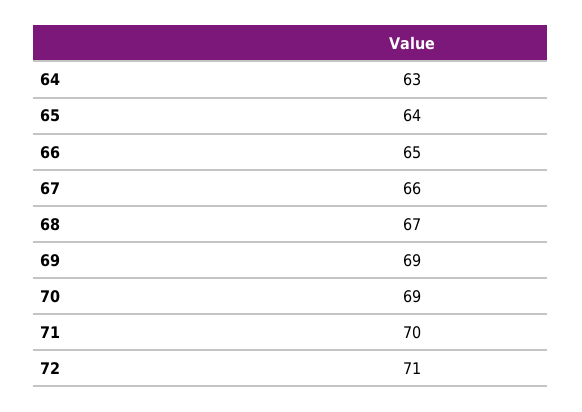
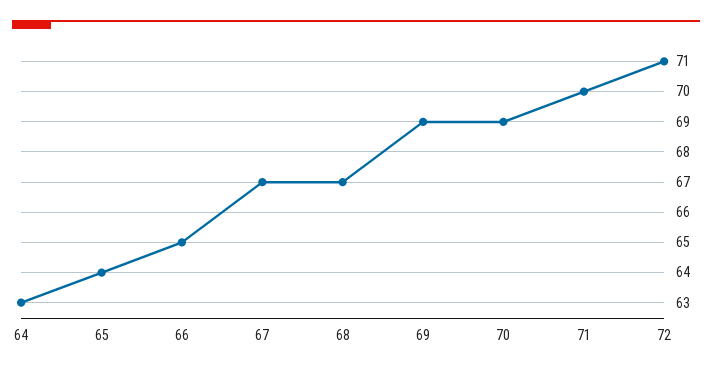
  {
    "64": 63,
    "65": 64,
    "66": 65,
-   "67": 66,
+   "67": 67,
    "68": 67,
    "69": 69,
    "70": 69,
    "71": 70,
    "72": 71
  }

